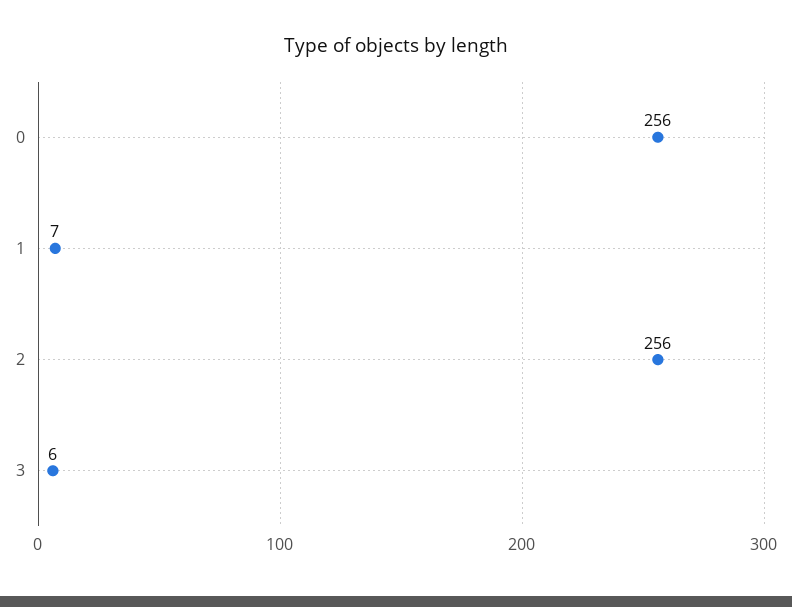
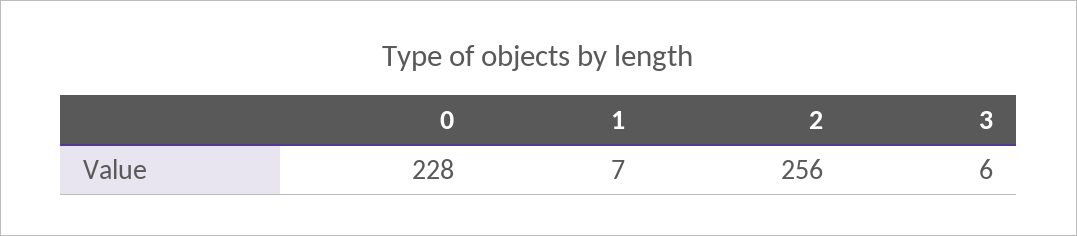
  {
-   "0": 256,
+   "0": 228,
    "1": 7,
    "2": 256,
    "3": 6
  }

